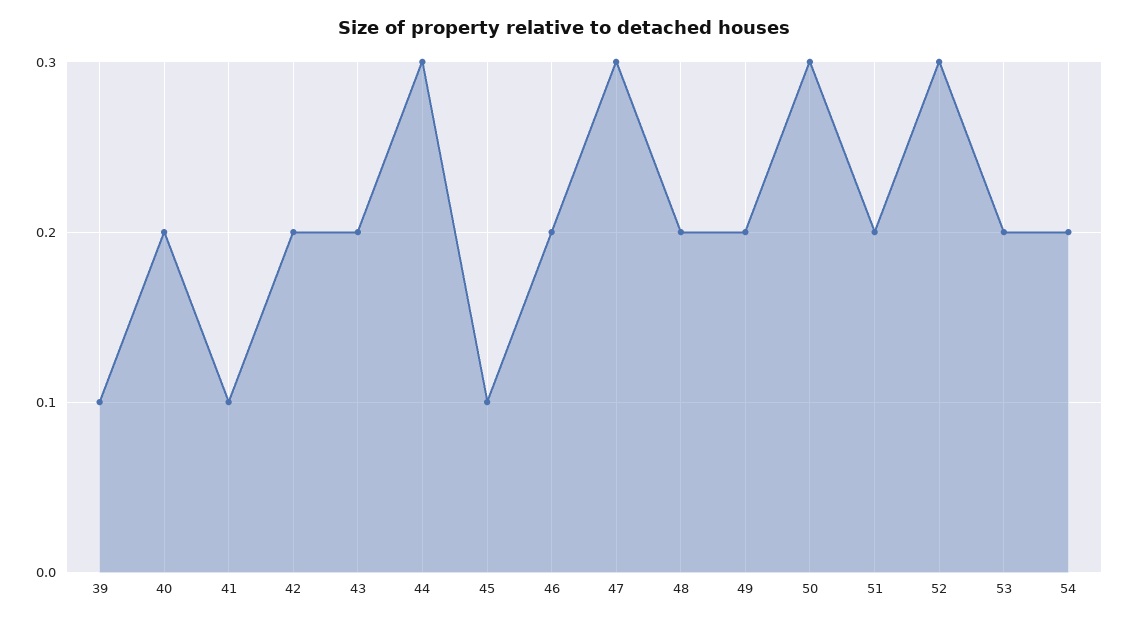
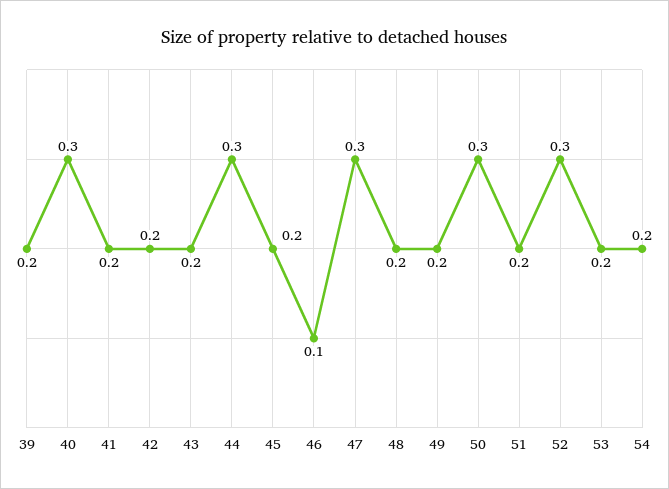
  {
-   "39": 0.1,
+   "39": 0.2,
-   "40": 0.2,
+   "40": 0.3,
-   "41": 0.1,
+   "41": 0.2,
    "42": 0.2,
    "43": 0.2,
    "44": 0.3,
-   "45": 0.1,
+   "45": 0.2,
-   "46": 0.2,
+   "46": 0.1,
    "47": 0.3,
    "48": 0.2,
    "49": 0.2,
    "50": 0.3,
    "51": 0.2,
    "52": 0.3,
    "53": 0.2,
    "54": 0.2
  }

